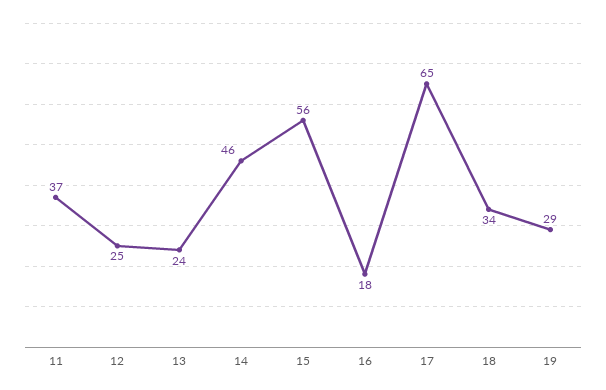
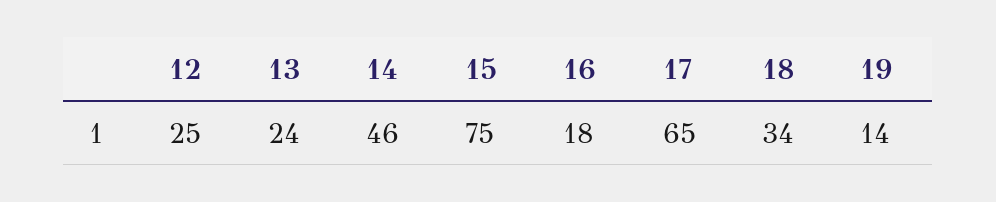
  {
-   "11": 37,
    "12": 25,
    "13": 24,
    "14": 46,
-   "15": 56,
+   "15": 75,
    "16": 18,
    "17": 65,
    "18": 34,
-   "19": 29
+   "19": 14
  }

